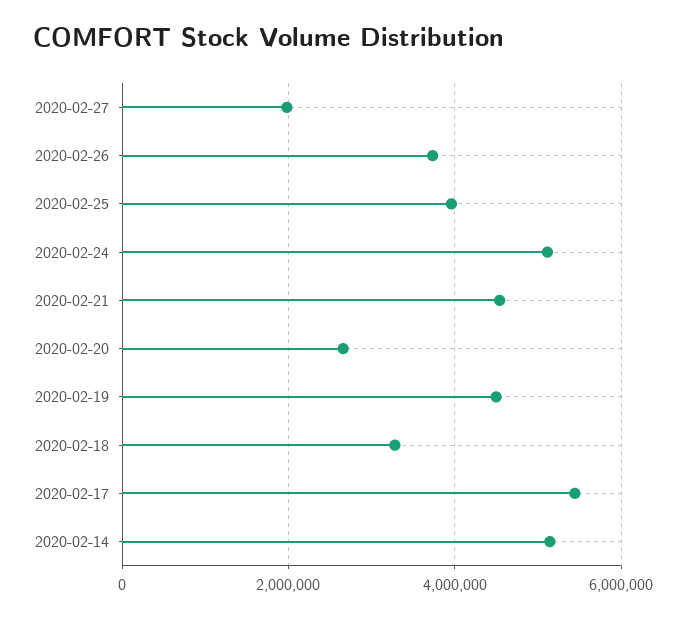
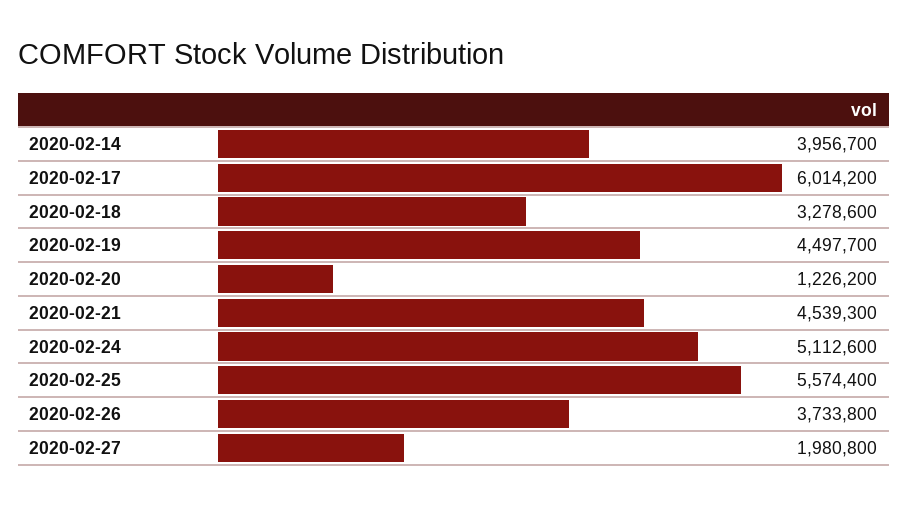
  {
    "2020-02-27": 1980800,
    "2020-02-26": 3733800,
-   "2020-02-25": 4000000,
+   "2020-02-25": 5574400,
    "2020-02-24": 5112600,
    "2020-02-21": 4539300,
-   "2020-02-20": 2600000,
+   "2020-02-20": 1226200,
    "2020-02-19": 4497700,
    "2020-02-18": 3278600,
-   "2020-02-17": 5400000,
+   "2020-02-17": 6014200,
-   "2020-02-14": 5200000
+   "2020-02-14": 3956700
  }

